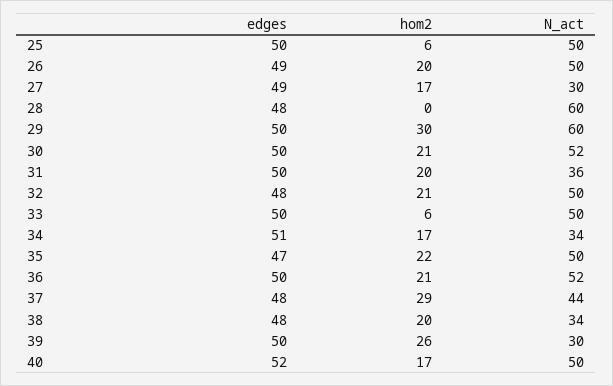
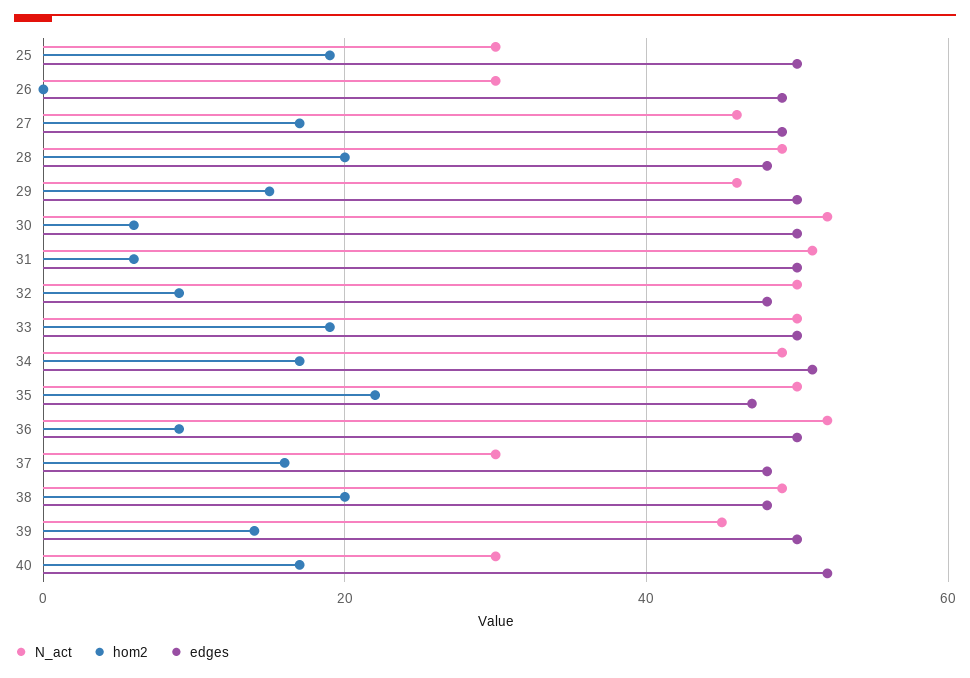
  {
    "edges": {
      "25": 50,
      "26": 49,
      "27": 49,
      "28": 48,
      "29": 50,
      "30": 50,
      "31": 50,
      "32": 48,
      "33": 50,
      "34": 51,
      "35": 47,
      "36": 50,
      "37": 48,
      "38": 48,
      "39": 50,
      "40": 52
    },
    "hom2": {
-     "25": 6,
+     "25": 20,
-     "26": 20,
+     "26": 0,
      "27": 17,
-     "28": 0,
+     "28": 20,
-     "29": 30,
+     "29": 15,
-     "30": 21,
+     "30": 5,
-     "31": 20,
+     "31": 5,
-     "32": 21,
+     "32": 10,
-     "33": 6,
+     "33": 20,
      "34": 17,
      "35": 22,
-     "36": 21,
+     "36": 10,
-     "37": 29,
+     "37": 15,
      "38": 20,
-     "39": 26,
+     "39": 15,
      "40": 17
    },
    "N_act": {
-     "25": 50,
+     "25": 30,
-     "26": 50,
+     "26": 30,
-     "27": 30,
+     "27": 45,
-     "28": 60,
+     "28": 50,
-     "29": 60,
+     "29": 45,
      "30": 52,
-     "31": 36,
+     "31": 50,
      "32": 50,
      "33": 50,
-     "34": 34,
+     "34": 50,
      "35": 50,
      "36": 52,
-     "37": 44,
+     "37": 30,
-     "38": 34,
+     "38": 50,
-     "39": 30,
+     "39": 45,
-     "40": 50
+     "40": 30
    }
  }

